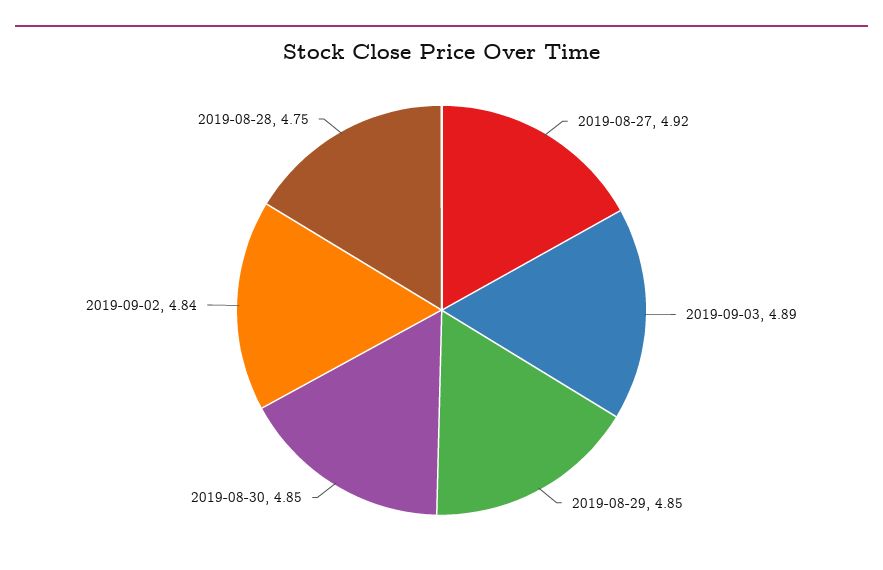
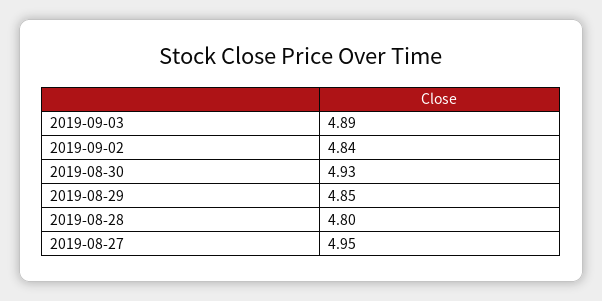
  {
-   "2019-08-27": 4.92,
+   "2019-08-27": 4.95,
    "2019-09-03": 4.89,
    "2019-08-29": 4.85,
-   "2019-08-30": 4.85,
+   "2019-08-30": 4.93,
    "2019-09-02": 4.84,
-   "2019-08-28": 4.75
+   "2019-08-28": 4.8
  }

